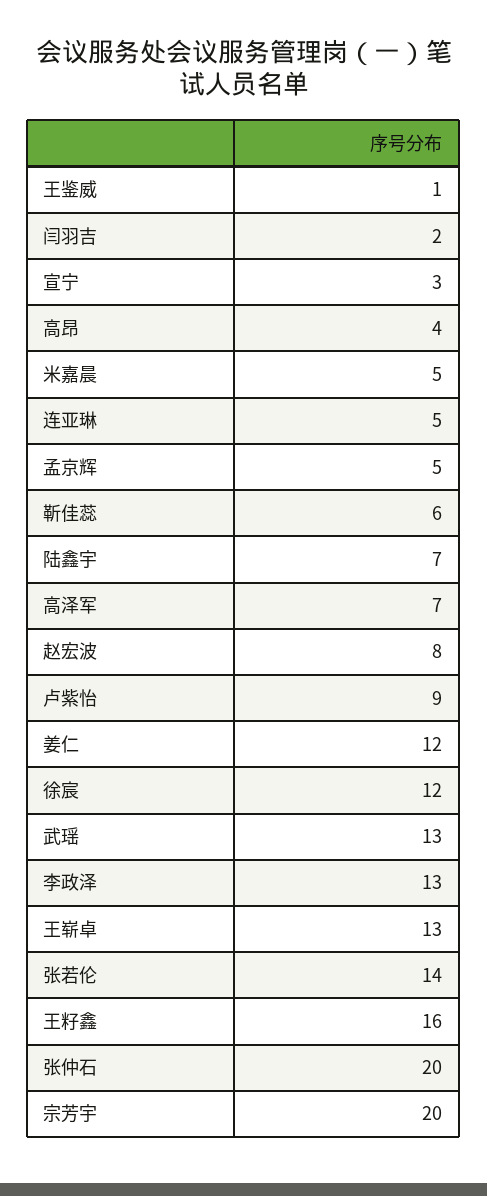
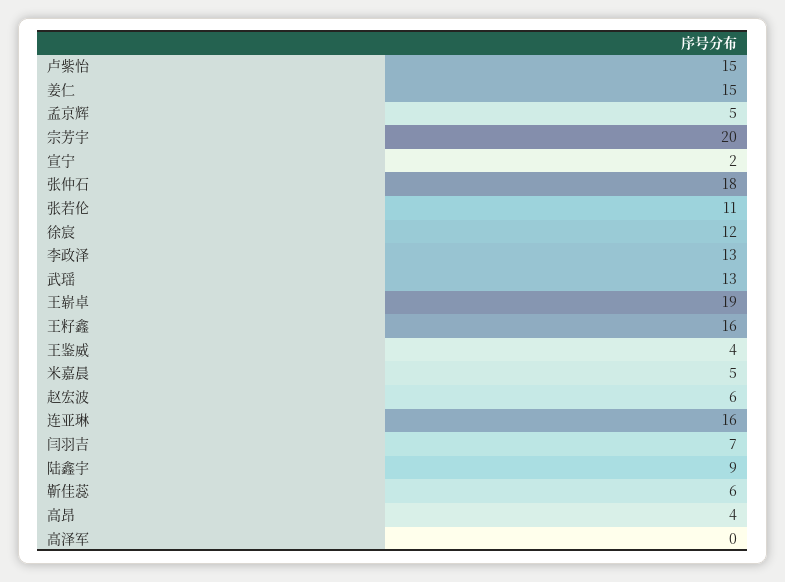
  {
-   "王鉴威": 1,
+   "王鉴威": 4,
-   "闫羽吉": 2,
+   "闫羽吉": 7,
-   "宣宁": 3,
+   "宣宁": 2,
    "高昂": 4,
    "米嘉晨": 5,
-   "连亚琳": 5,
+   "连亚琳": 16,
    "孟京辉": 5,
    "靳佳蕊": 6,
-   "陆鑫宇": 7,
+   "陆鑫宇": 9,
-   "高泽军": 7,
+   "高泽军": 0,
-   "赵宏波": 8,
+   "赵宏波": 6,
-   "卢紫怡": 9,
+   "卢紫怡": 15,
-   "姜仁": 12,
+   "姜仁": 15,
    "徐宸": 12,
    "武瑶": 13,
    "李政泽": 13,
-   "王崭卓": 13,
+   "王崭卓": 19,
-   "张若伦": 14,
+   "张若伦": 11,
    "王籽鑫": 16,
-   "张仲石": 20,
+   "张仲石": 18,
    "宗芳宇": 20
  }

